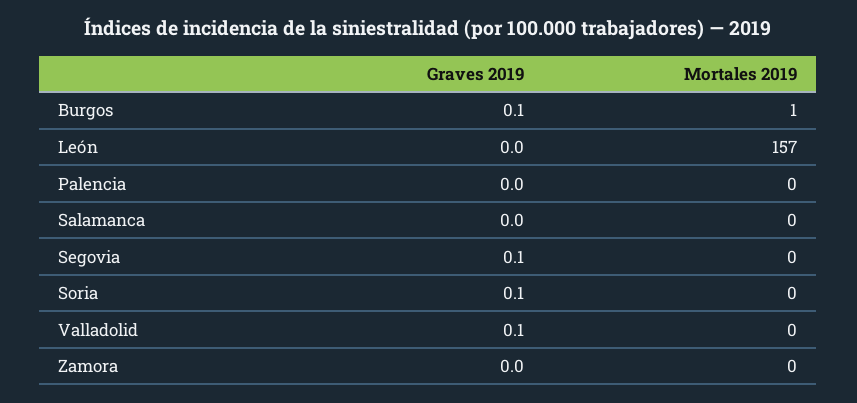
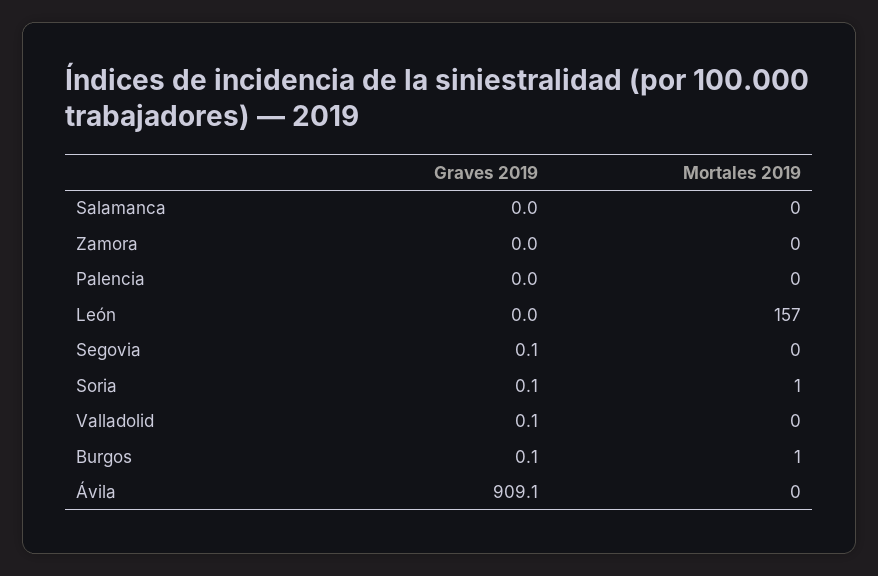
  {
    "Graves 2019": {
      "Burgos": 0.1,
      "León": 0,
      "Palencia": 0,
      "Salamanca": 0,
      "Segovia": 0.1,
      "Soria": 0.1,
      "Valladolid": 0.1,
-     "Zamora": 0
+     "Zamora": 0,
+     "Ávila": 909.1
    },
    "Mortales 2019": {
      "Burgos": 1,
      "León": 157,
      "Palencia": 0,
      "Salamanca": 0,
      "Segovia": 0,
-     "Soria": 0,
+     "Soria": 1,
      "Valladolid": 0,
-     "Zamora": 0
+     "Zamora": 0,
+     "Ávila": 0
    }
  }

